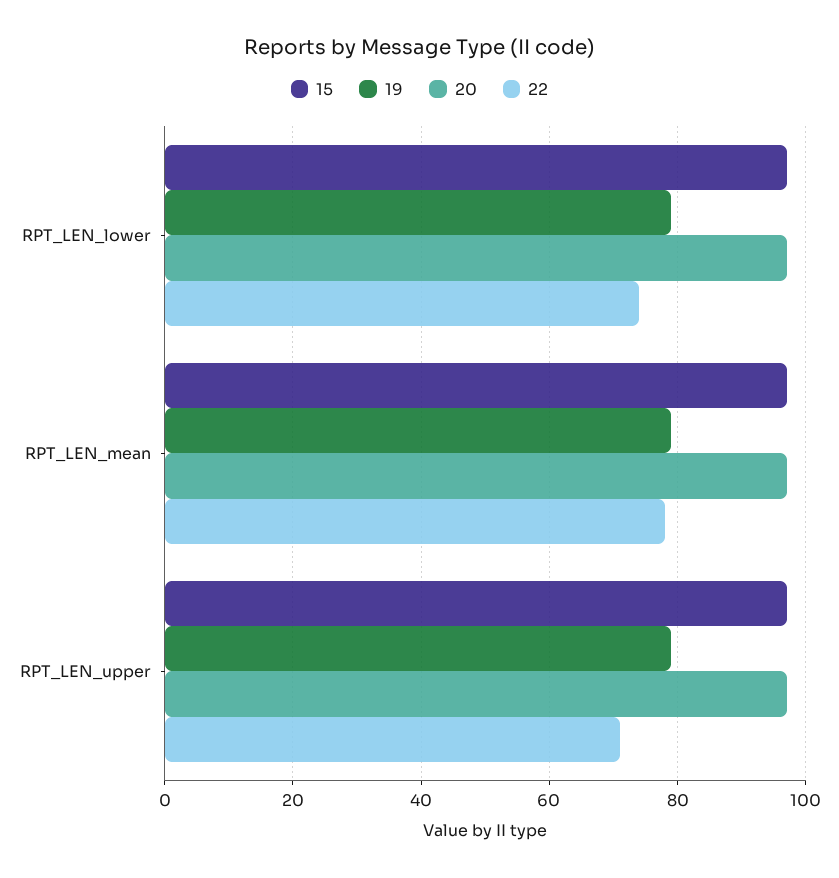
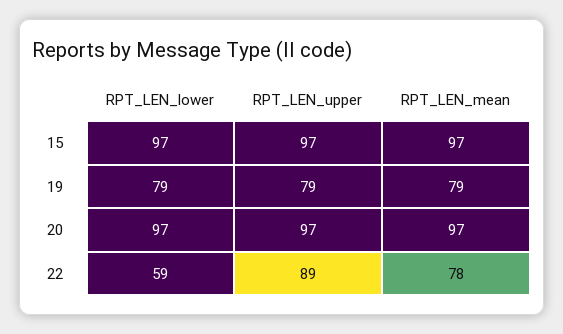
  {
    "15": {
      "RPT_LEN_lower": 97,
      "RPT_LEN_mean": 97,
      "RPT_LEN_upper": 97
    },
    "19": {
      "RPT_LEN_lower": 79,
      "RPT_LEN_mean": 79,
      "RPT_LEN_upper": 79
    },
    "20": {
      "RPT_LEN_lower": 97,
      "RPT_LEN_mean": 97,
      "RPT_LEN_upper": 97
    },
    "22": {
-     "RPT_LEN_lower": 75,
+     "RPT_LEN_lower": 59,
      "RPT_LEN_mean": 78,
-     "RPT_LEN_upper": 70
+     "RPT_LEN_upper": 89
    }
  }

